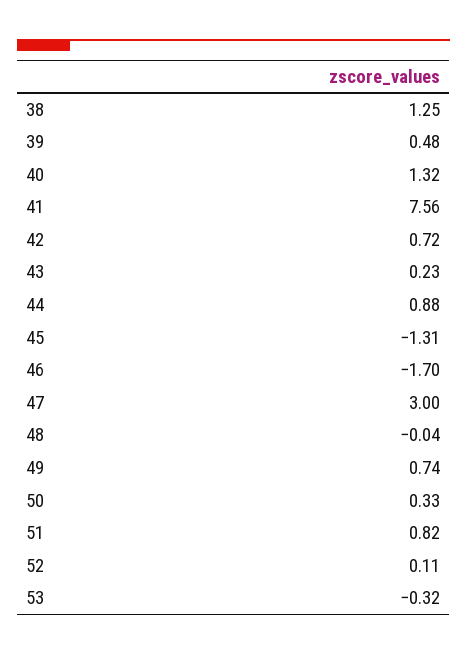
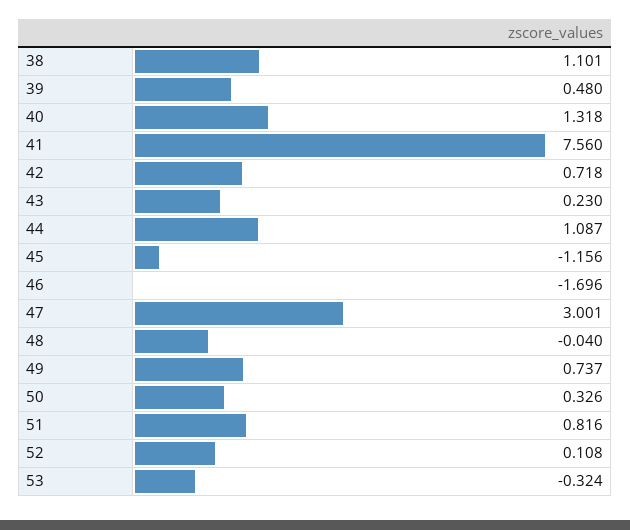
  {
-   "38": 1.25,
+   "38": 1.101,
    "39": 0.48,
    "40": 1.318,
    "41": 7.56,
    "42": 0.718,
    "43": 0.23,
-   "44": 0.88,
+   "44": 1.087,
-   "45": -1.31,
+   "45": -1.156,
    "46": -1.696,
    "47": 3.001,
    "48": -0.04,
    "49": 0.737,
    "50": 0.326,
    "51": 0.816,
    "52": 0.108,
    "53": -0.324
  }

